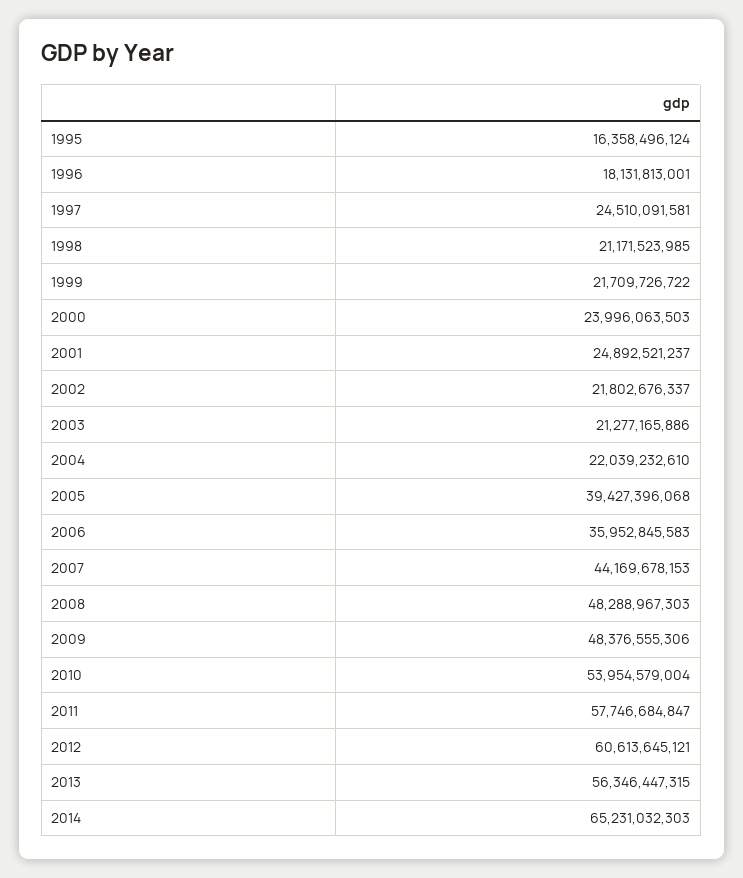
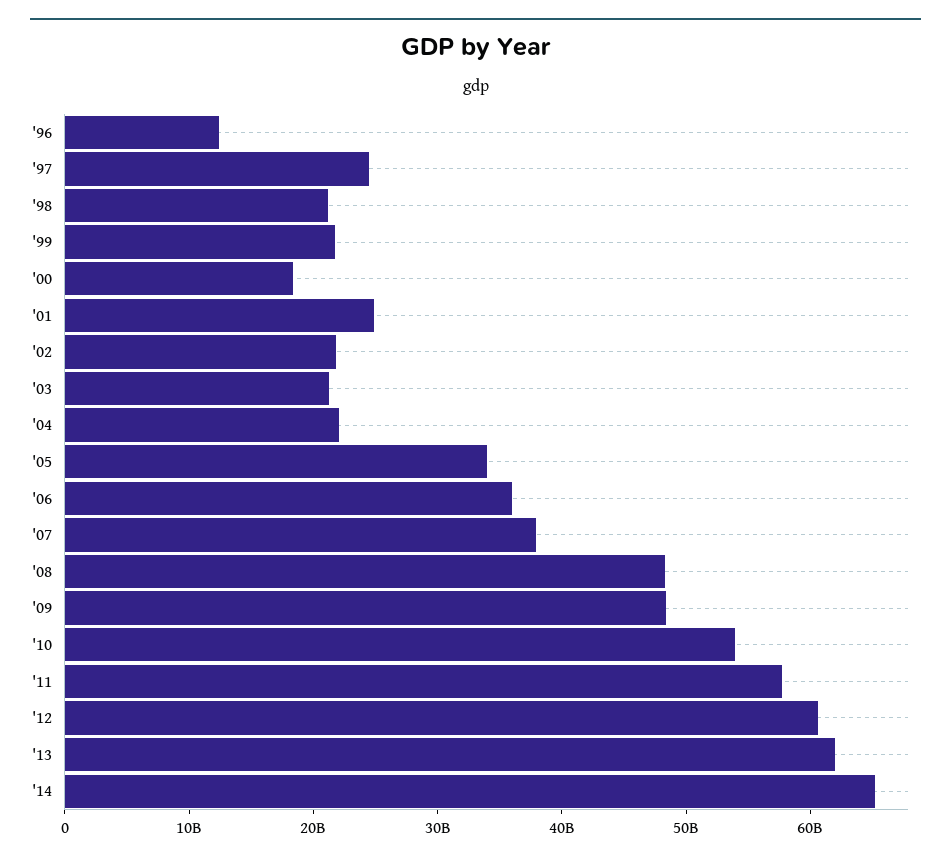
  {
-   "1995": 16358496124,
-   "1996": 18131813001,
+   "1996": 12000000000,
    "1997": 24510091581,
    "1998": 21171523985,
    "1999": 21709726722,
-   "2000": 23996063503,
+   "2000": 18000000000,
    "2001": 24892521237,
    "2002": 21802676337,
    "2003": 21277165886,
    "2004": 22039232610,
-   "2005": 39427396068,
+   "2005": 34000000000,
    "2006": 35952845583,
-   "2007": 44169678153,
+   "2007": 38000000000,
    "2008": 48288967303,
    "2009": 48376555306,
    "2010": 53954579004,
    "2011": 57746684847,
    "2012": 60613645121,
-   "2013": 56346447315,
+   "2013": 62000000000,
    "2014": 65231032303
  }

